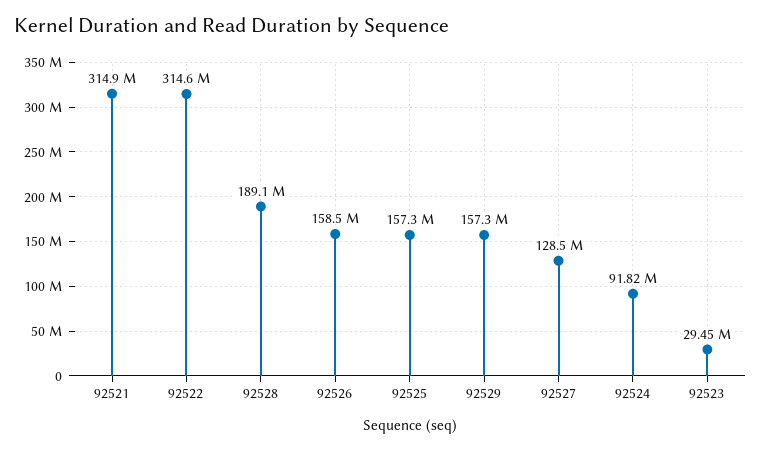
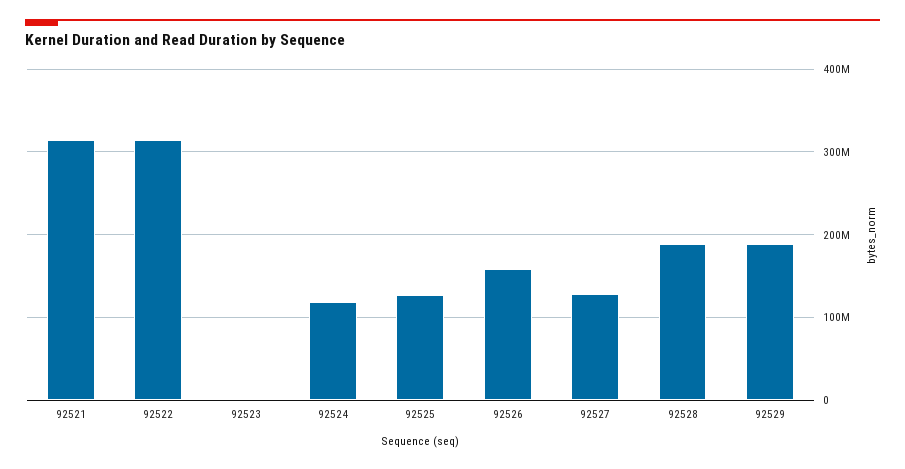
  {
    "92521": 314900000,
    "92522": 314600000,
    "92528": 189100000,
    "92526": 158500000,
-   "92525": 157300000,
+   "92525": 130000000,
-   "92529": 157300000,
+   "92529": 190000000,
    "92527": 128500000,
-   "92524": 91820000,
+   "92524": 120000000,
-   "92523": 29450000
+   "92523": 0
  }

